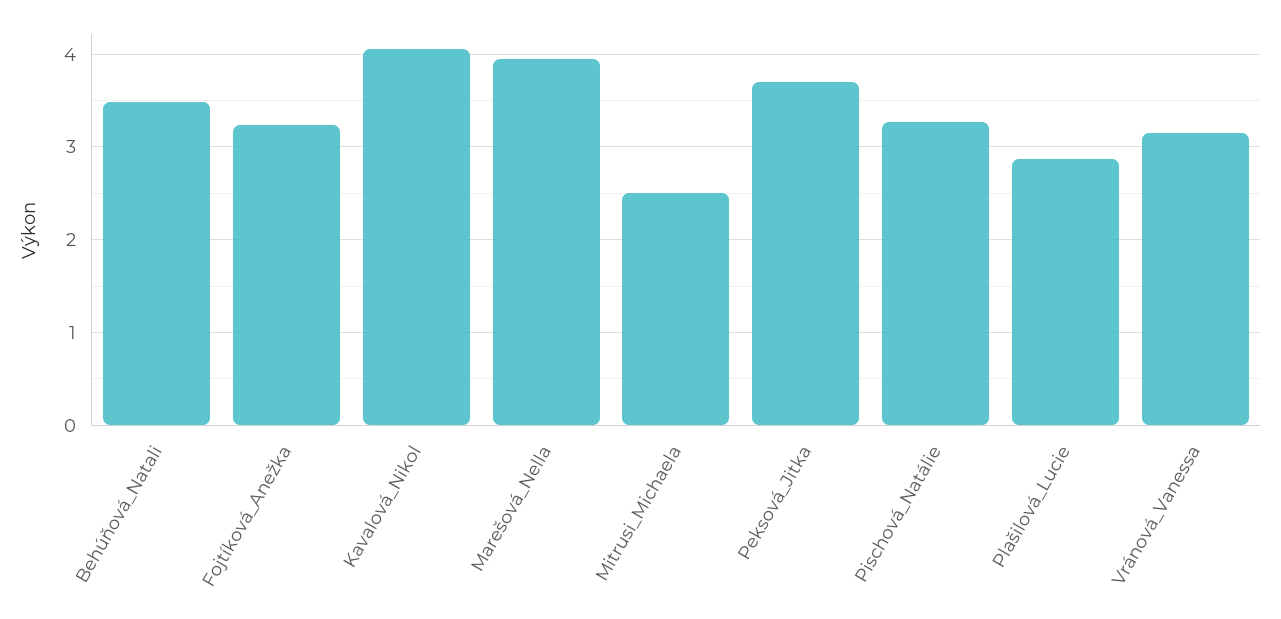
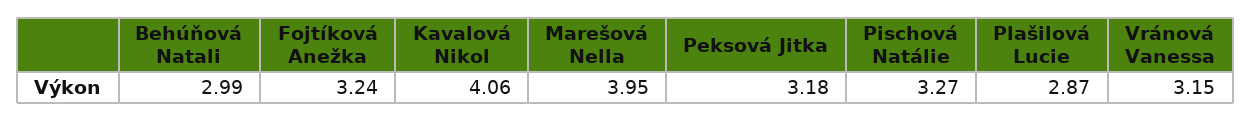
  {
-   "Behúňová_Natali": 3.5,
+   "Behúňová_Natali": 2.99,
    "Fojtíková_Anežka": 3.24,
    "Kavalová_Nikol": 4.06,
    "Marešová_Nella": 3.95,
-   "Mitrusi_Michaela": 2.5,
-   "Peksová_Jitka": 3.7,
+   "Peksová_Jitka": 3.18,
    "Pischová_Natálie": 3.27,
    "Plašilová_Lucie": 2.87,
    "Vránová_Vanessa": 3.15
  }

